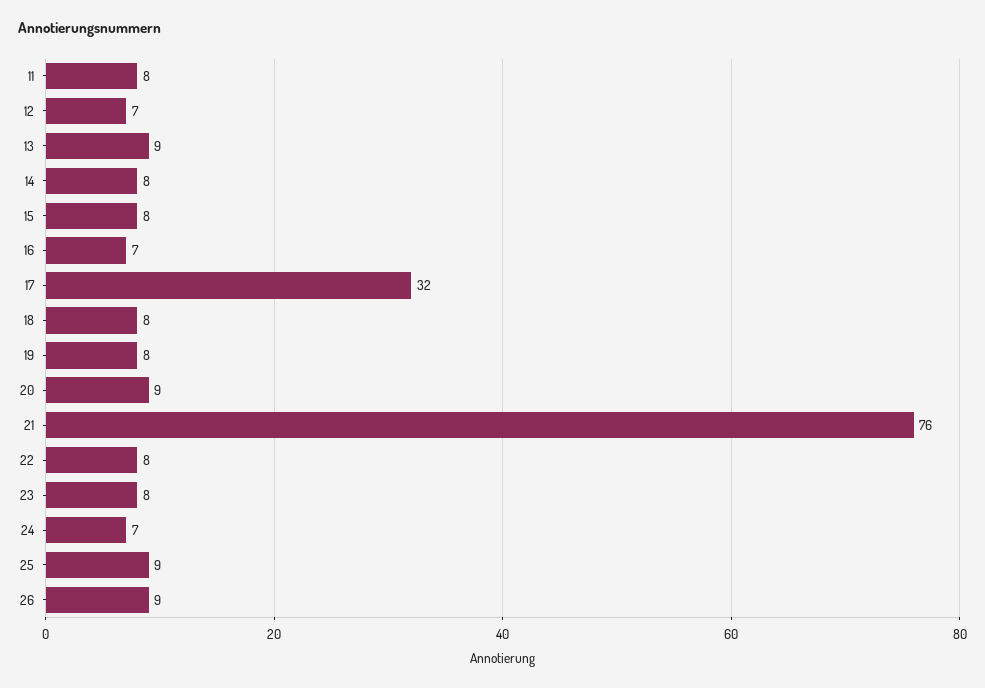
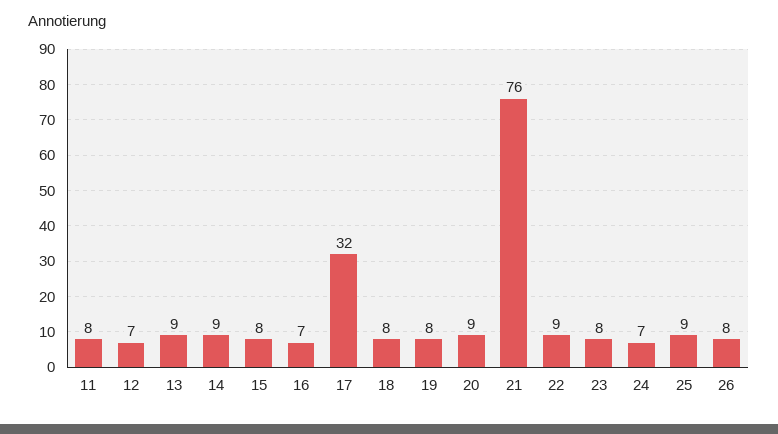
  {
    "11": 8,
    "12": 7,
    "13": 9,
-   "14": 8,
+   "14": 9,
    "15": 8,
    "16": 7,
    "17": 32,
    "18": 8,
    "19": 8,
    "20": 9,
    "21": 76,
-   "22": 8,
+   "22": 9,
    "23": 8,
    "24": 7,
    "25": 9,
-   "26": 9
+   "26": 8
  }

